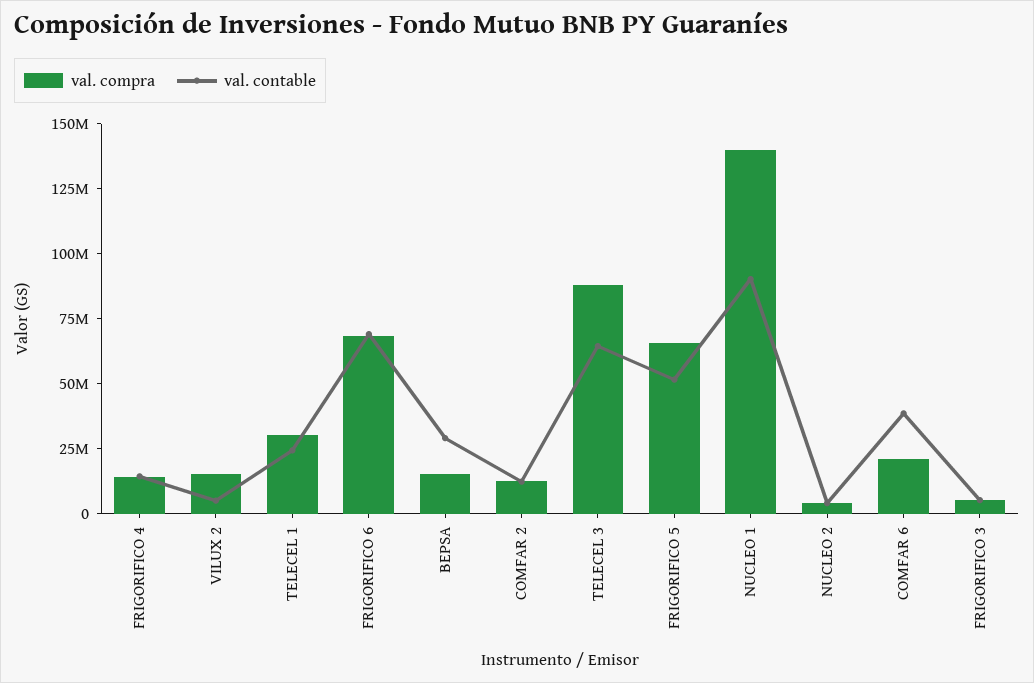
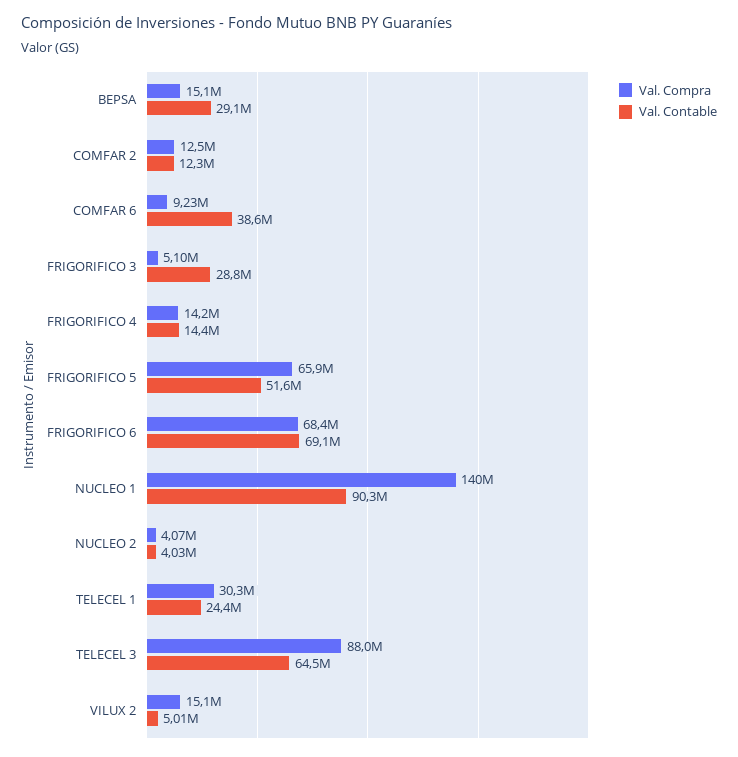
  {
    "val. compra": {
      "FRIGORIFICO 4": 14200000,
      "VILUX 2": 15100000,
      "TELECEL 1": 30300000,
      "FRIGORIFICO 6": 68400000,
      "BEPSA": 15100000,
      "COMFAR 2": 12500000,
      "TELECEL 3": 88000000,
      "FRIGORIFICO 5": 65900000,
      "NUCLEO 1": 140000000,
      "NUCLEO 2": 4070000,
-     "COMFAR 6": 20000000,
+     "COMFAR 6": 9230000,
      "FRIGORIFICO 3": 5100000
    },
    "val. contable": {
      "FRIGORIFICO 4": 14400000,
      "VILUX 2": 5010000,
      "TELECEL 1": 24400000,
      "FRIGORIFICO 6": 69100000,
      "BEPSA": 29100000,
      "COMFAR 2": 12300000,
      "TELECEL 3": 64500000,
      "FRIGORIFICO 5": 51600000,
      "NUCLEO 1": 90300000,
      "NUCLEO 2": 4030000,
      "COMFAR 6": 38600000,
-     "FRIGORIFICO 3": 5000000
+     "FRIGORIFICO 3": 28800000
    }
  }

